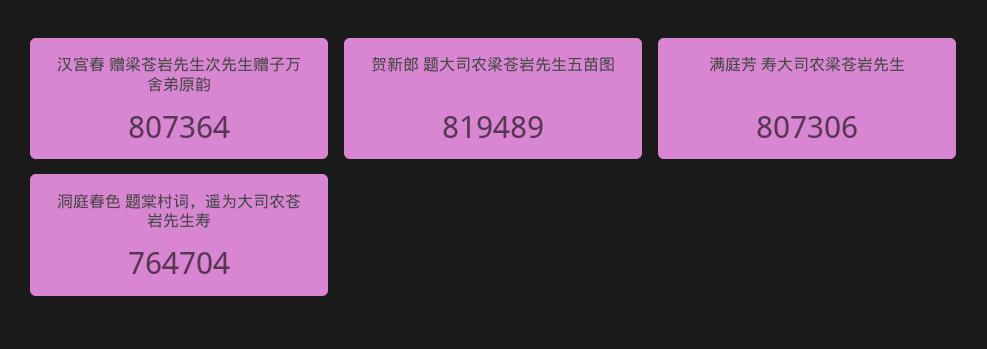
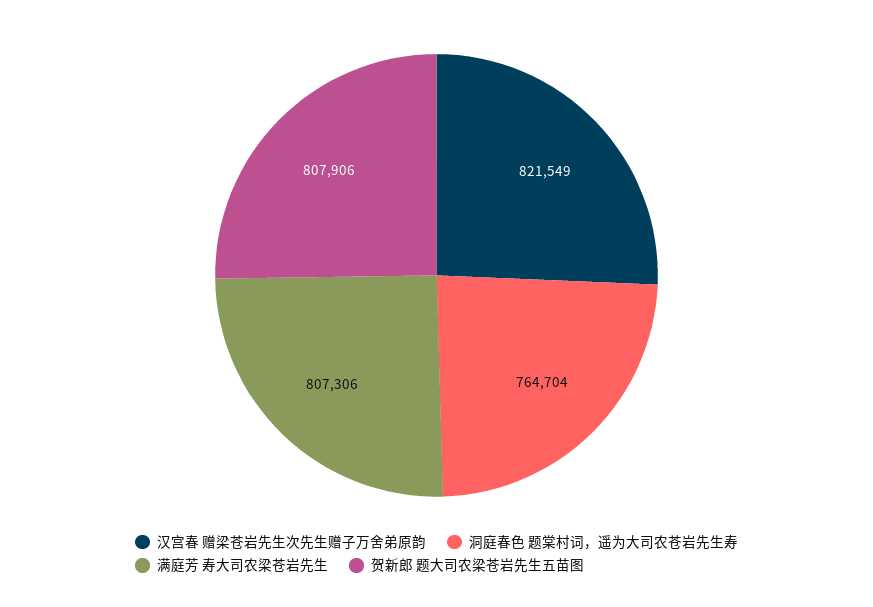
  {
-   "汉宫春 赠梁苍岩先生次先生赠子万舍弟原韵": 807364,
+   "汉宫春 赠梁苍岩先生次先生赠子万舍弟原韵": 821549,
-   "贺新郎 题大司农梁苍岩先生五苗图": 819489,
+   "贺新郎 题大司农梁苍岩先生五苗图": 807906,
    "满庭芳 寿大司农梁苍岩先生": 807306,
    "洞庭春色 题棠村词，遥为大司农苍岩先生寿": 764704
  }

